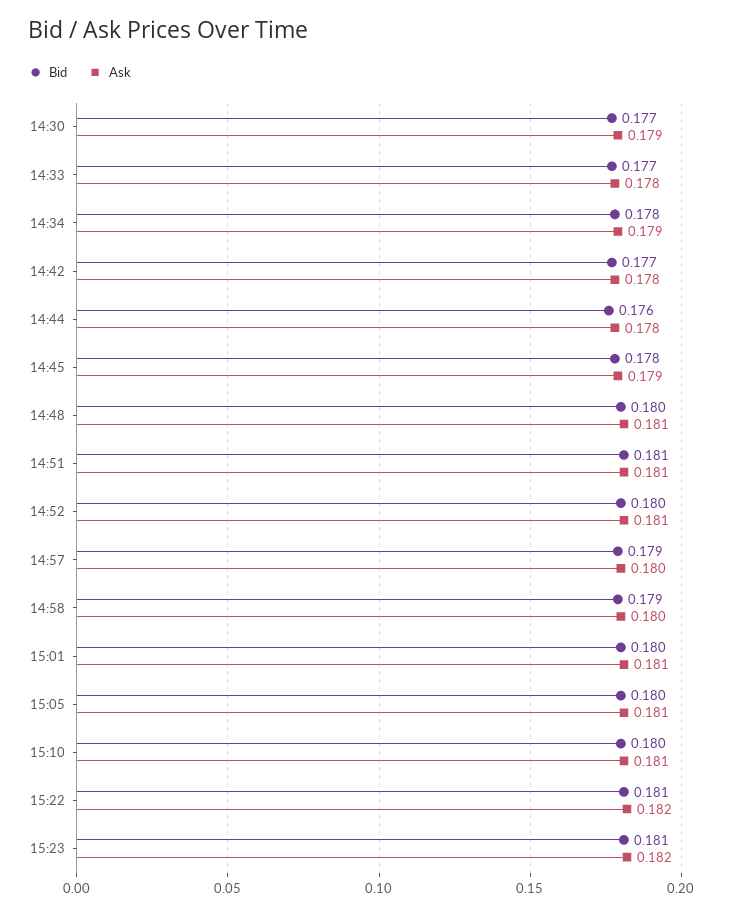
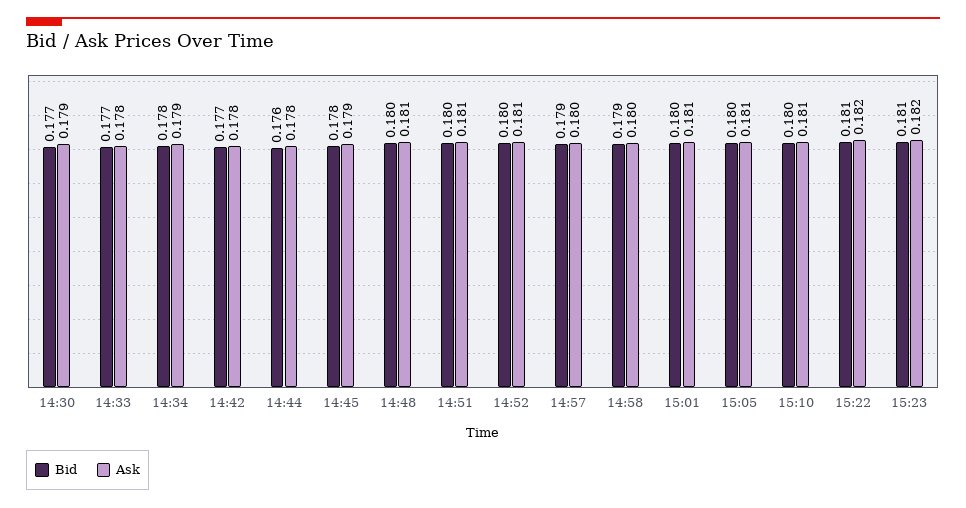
  {
    "Bid": {
      "14:30": 0.177,
      "14:33": 0.177,
      "14:34": 0.178,
      "14:42": 0.177,
      "14:44": 0.176,
      "14:45": 0.178,
      "14:48": 0.18,
-     "14:51": 0.181,
+     "14:51": 0.18,
      "14:52": 0.18,
      "14:57": 0.179,
      "14:58": 0.179,
      "15:01": 0.18,
      "15:05": 0.18,
      "15:10": 0.18,
      "15:22": 0.181,
      "15:23": 0.181
    },
    "Ask": {
      "14:30": 0.179,
      "14:33": 0.178,
      "14:34": 0.179,
      "14:42": 0.178,
      "14:44": 0.178,
      "14:45": 0.179,
      "14:48": 0.181,
      "14:51": 0.181,
      "14:52": 0.181,
      "14:57": 0.18,
      "14:58": 0.18,
      "15:01": 0.181,
      "15:05": 0.181,
      "15:10": 0.181,
      "15:22": 0.182,
      "15:23": 0.182
    }
  }

